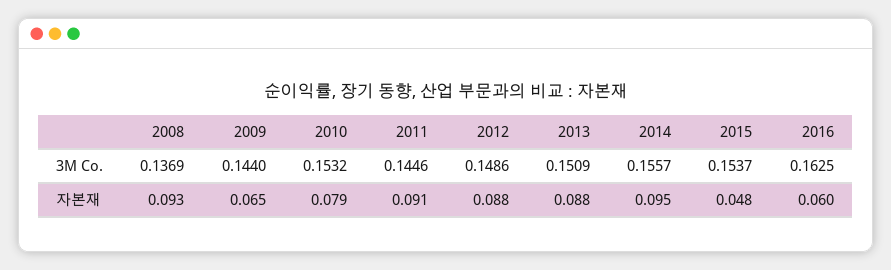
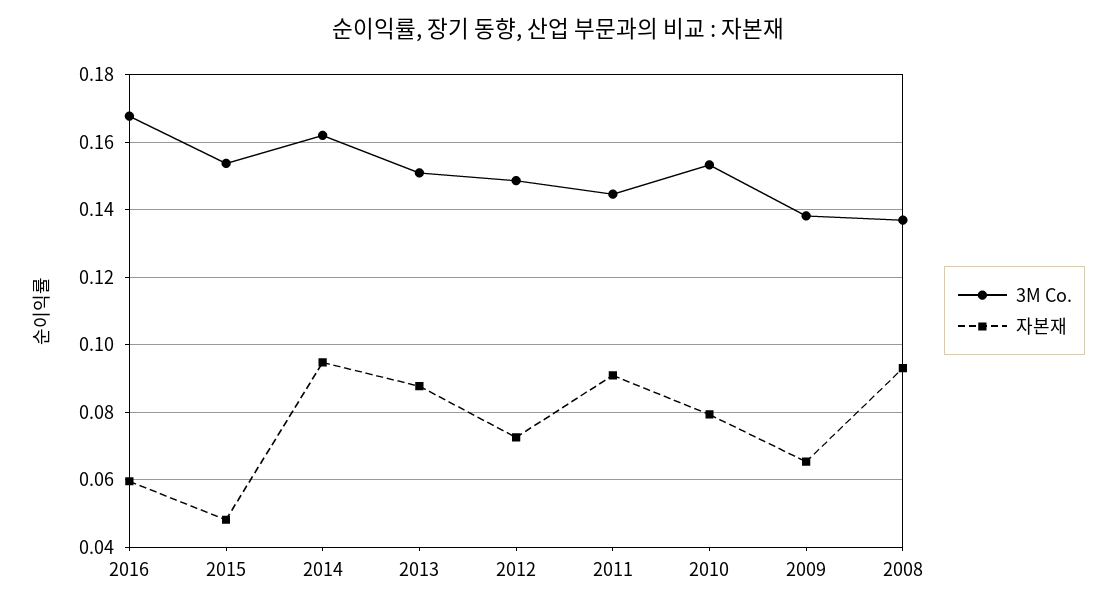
  {
    "3M Co.": {
      "2008": 0.1369,
-     "2009": 0.144,
+     "2009": 0.138,
      "2010": 0.1532,
      "2011": 0.1446,
      "2012": 0.1486,
      "2013": 0.1509,
-     "2014": 0.1557,
+     "2014": 0.162,
      "2015": 0.1537,
-     "2016": 0.1625
+     "2016": 0.168
    },
    "자본재": {
      "2008": 0.093,
      "2009": 0.065,
      "2010": 0.079,
      "2011": 0.091,
-     "2012": 0.088,
+     "2012": 0.072,
      "2013": 0.088,
      "2014": 0.095,
      "2015": 0.048,
      "2016": 0.06
    }
  }

